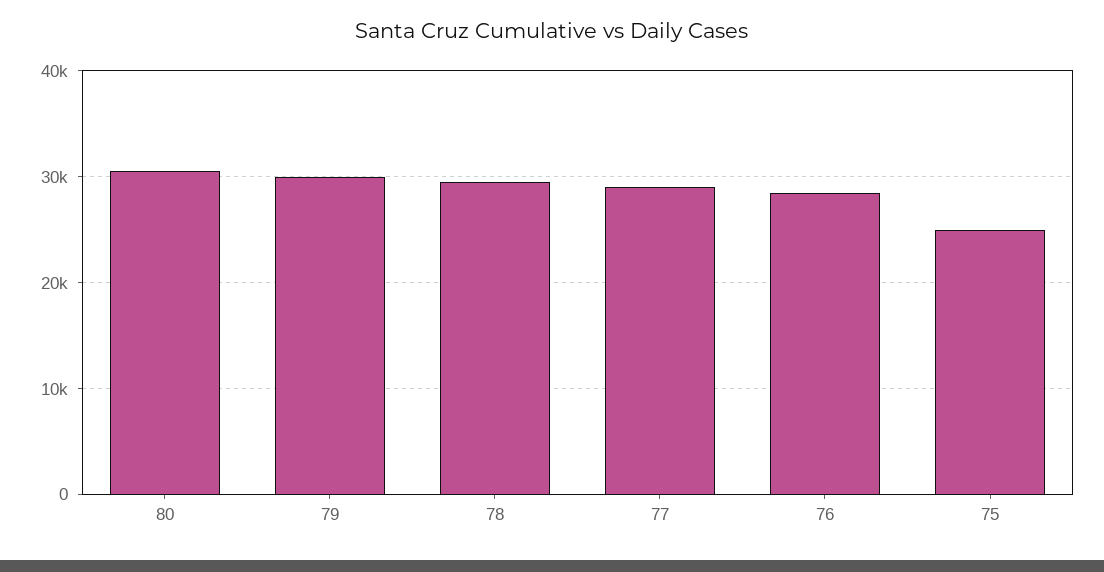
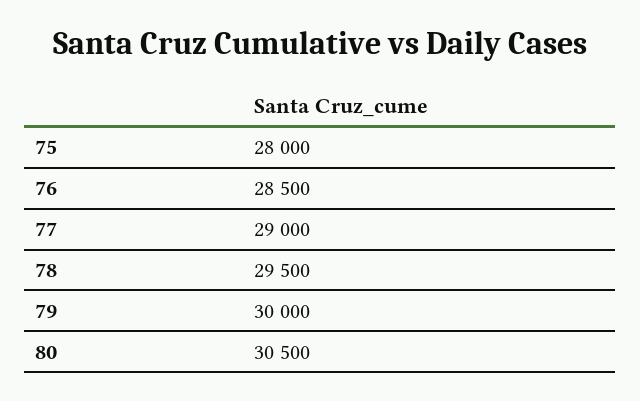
  {
    "80": 30500,
    "79": 30000,
    "78": 29500,
    "77": 29000,
    "76": 28500,
-   "75": 25000
+   "75": 28000
  }

